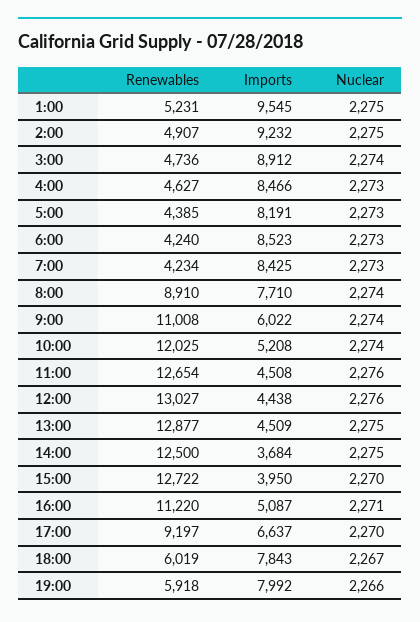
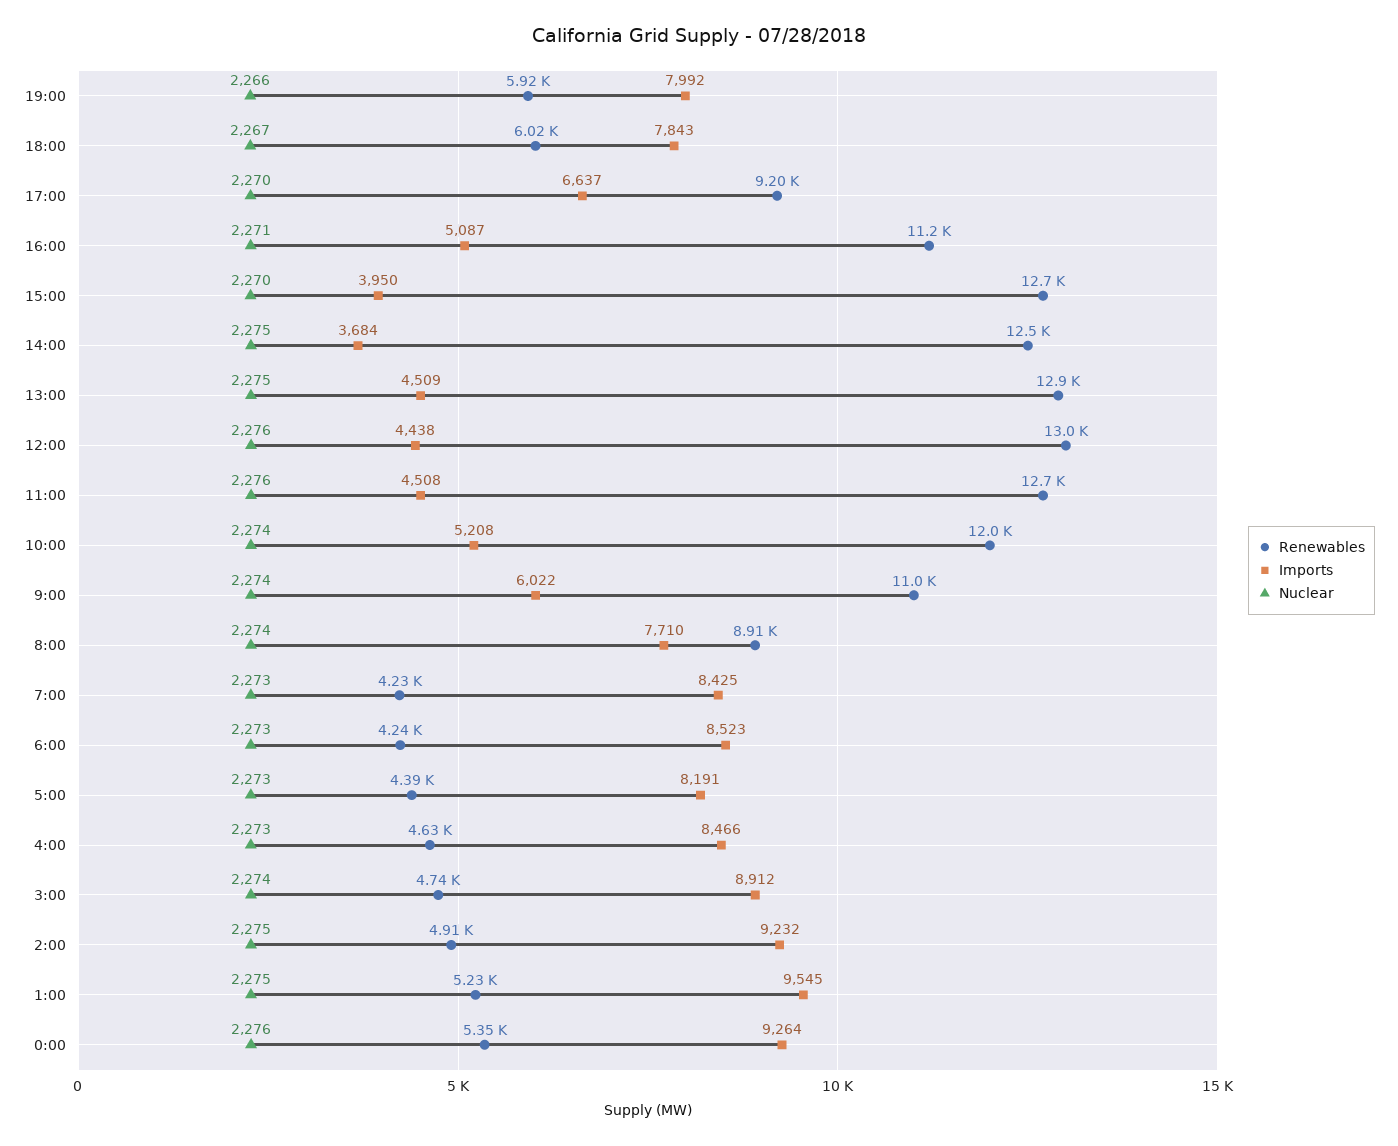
  {
    "Renewables": {
      "1:00": 5231,
      "2:00": 4907,
      "3:00": 4736,
      "4:00": 4627,
      "5:00": 4385,
      "6:00": 4240,
      "7:00": 4234,
      "8:00": 8910,
      "9:00": 11008,
      "10:00": 12025,
      "11:00": 12654,
      "12:00": 13027,
      "13:00": 12877,
      "14:00": 12500,
      "15:00": 12722,
      "16:00": 11220,
      "17:00": 9197,
      "18:00": 6019,
-     "19:00": 5918
+     "19:00": 5918,
+     "0:00": 5350
    },
    "Imports": {
      "1:00": 9545,
      "2:00": 9232,
      "3:00": 8912,
      "4:00": 8466,
      "5:00": 8191,
      "6:00": 8523,
      "7:00": 8425,
      "8:00": 7710,
      "9:00": 6022,
      "10:00": 5208,
      "11:00": 4508,
      "12:00": 4438,
      "13:00": 4509,
      "14:00": 3684,
      "15:00": 3950,
      "16:00": 5087,
      "17:00": 6637,
      "18:00": 7843,
-     "19:00": 7992
+     "19:00": 7992,
+     "0:00": 9264
    },
    "Nuclear": {
      "1:00": 2275,
      "2:00": 2275,
      "3:00": 2274,
      "4:00": 2273,
      "5:00": 2273,
      "6:00": 2273,
      "7:00": 2273,
      "8:00": 2274,
      "9:00": 2274,
      "10:00": 2274,
      "11:00": 2276,
      "12:00": 2276,
      "13:00": 2275,
      "14:00": 2275,
      "15:00": 2270,
      "16:00": 2271,
      "17:00": 2270,
      "18:00": 2267,
-     "19:00": 2266
+     "19:00": 2266,
+     "0:00": 2276
    }
  }

